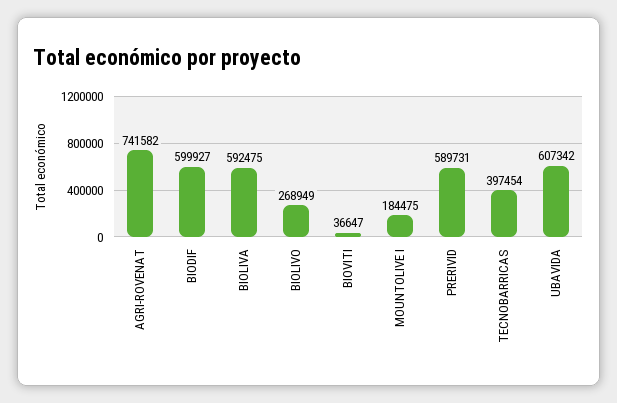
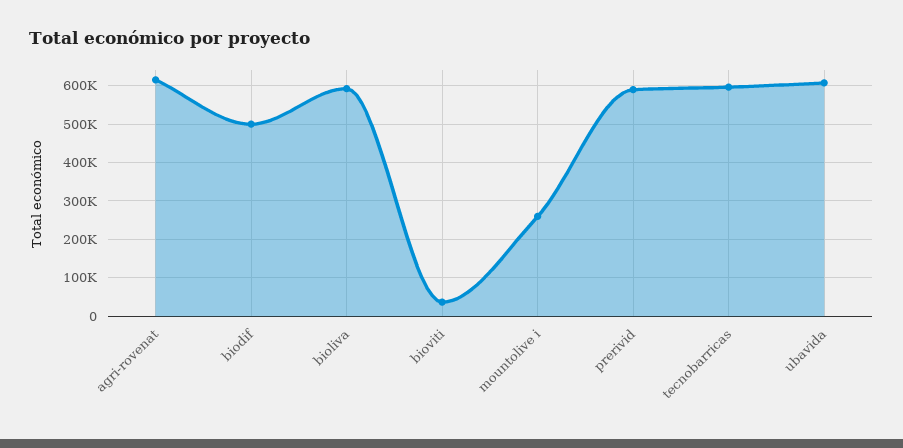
  {
-   "AGRI-ROVENAT": 741582,
+   "AGRI-ROVENAT": 620000,
-   "BIODIF": 599927,
+   "BIODIF": 500000,
    "BIOLIVA": 592475,
-   "BIOLIVO": 268949,
    "BIOVITI": 36647,
-   "MOUNTOLIVE I": 184475,
+   "MOUNTOLIVE I": 260000,
    "PRERIVID": 589731,
-   "TECNOBARRICAS": 397454,
+   "TECNOBARRICAS": 600000,
    "UBAVIDA": 607342
  }

